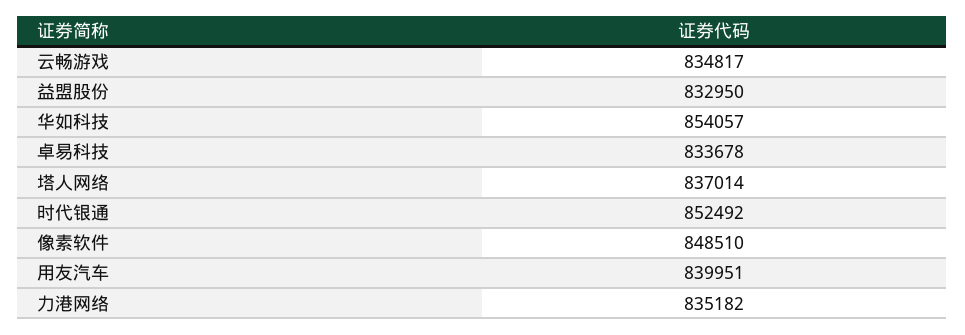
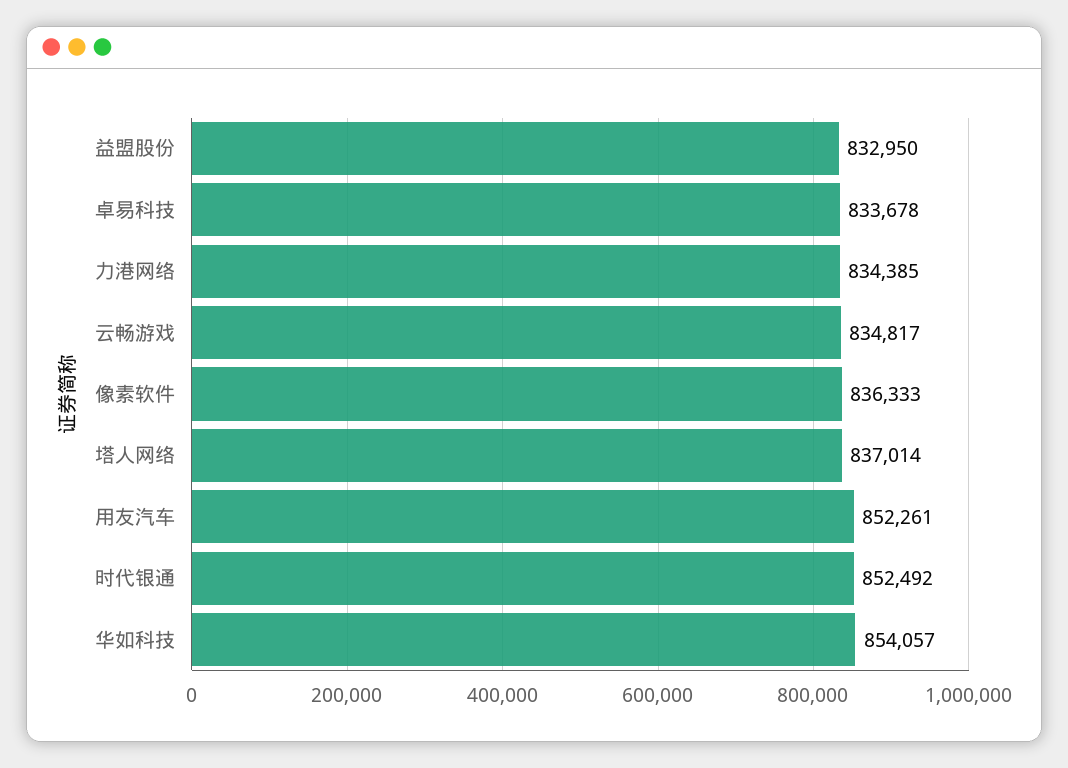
  {
    "云畅游戏": 834817,
    "益盟股份": 832950,
    "华如科技": 854057,
    "卓易科技": 833678,
    "塔人网络": 837014,
    "时代银通": 852492,
-   "像素软件": 848510,
+   "像素软件": 836333,
-   "用友汽车": 839951,
+   "用友汽车": 852261,
-   "力港网络": 835182
+   "力港网络": 834385
  }

